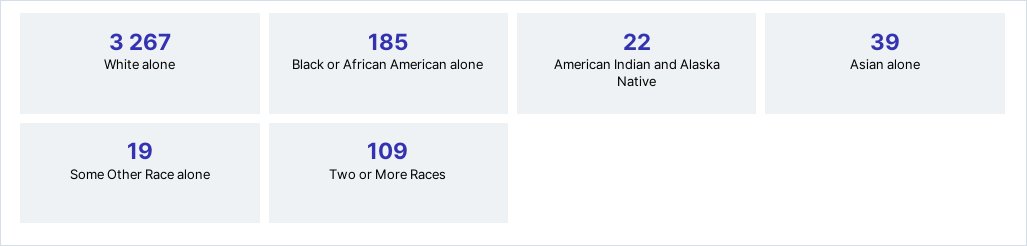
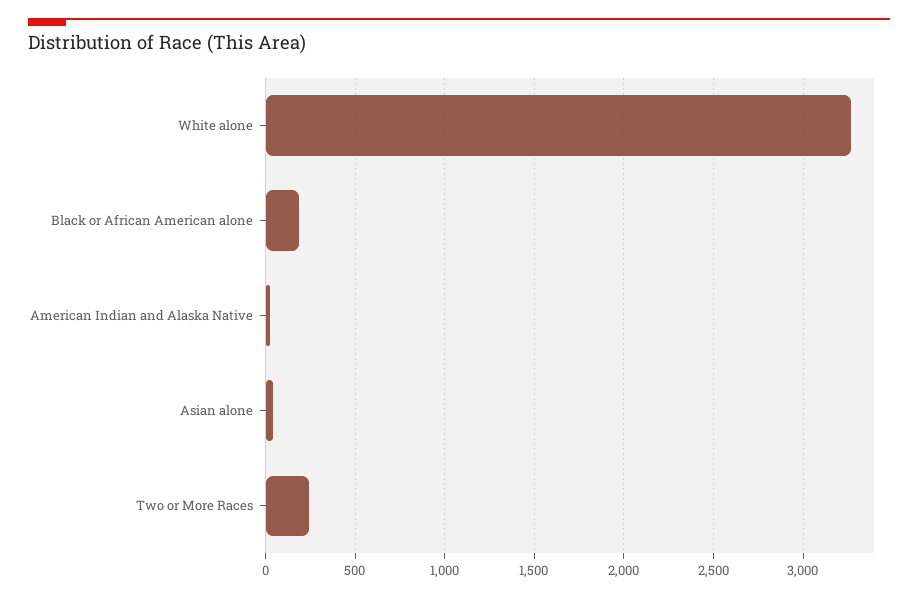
  {
    "White alone": 3267,
    "Black or African American alone": 185,
    "American Indian and Alaska Native": 22,
    "Asian alone": 39,
-   "Some Other Race alone": 19,
-   "Two or More Races": 109
+   "Two or More Races": 250
  }

